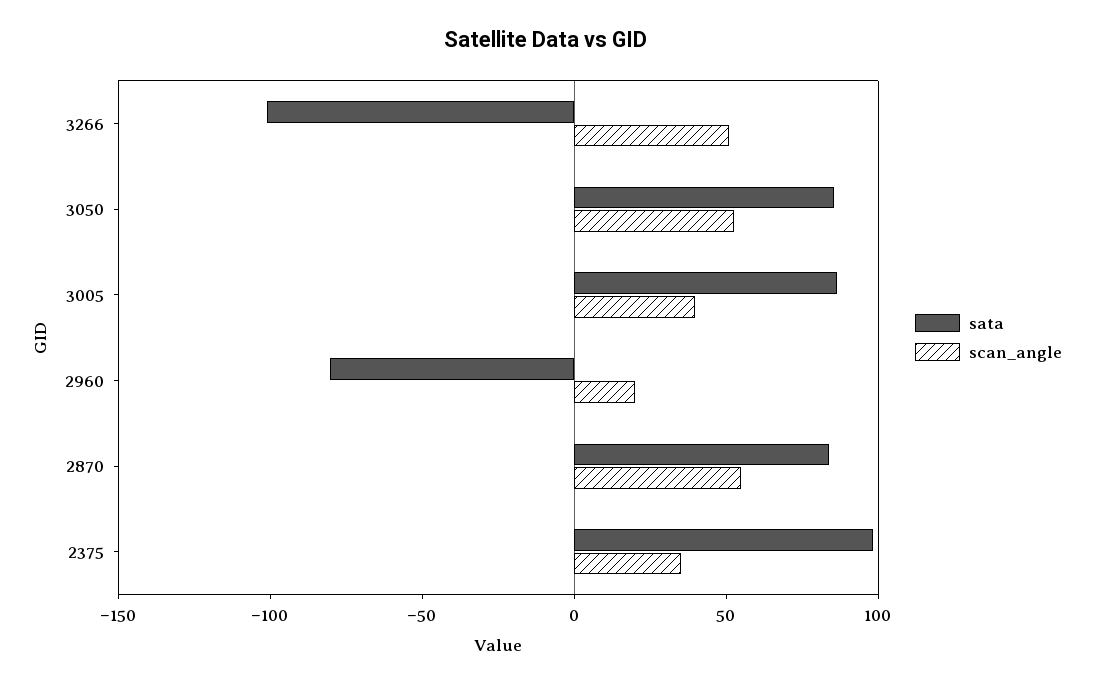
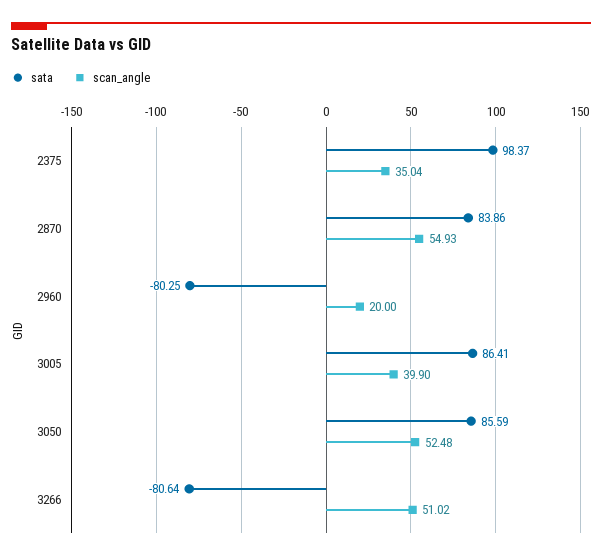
  {
    "sata": {
-     "3266": -100,
+     "3266": -80.64,
      "3050": 85.59,
      "3005": 86.41,
      "2960": -80.25,
      "2870": 83.86,
      "2375": 98.37
    },
    "scan_angle": {
      "3266": 51.02,
      "3050": 52.48,
      "3005": 39.9,
      "2960": 20,
      "2870": 54.93,
      "2375": 35.04
    }
  }

